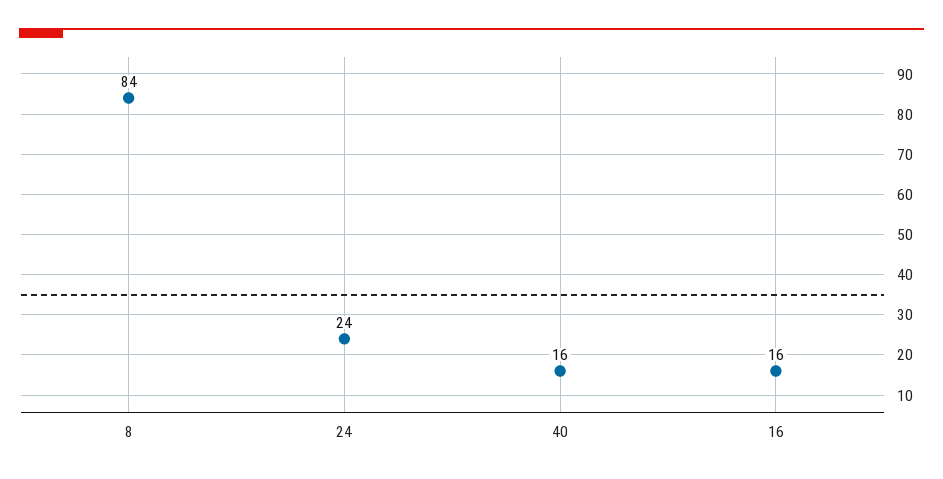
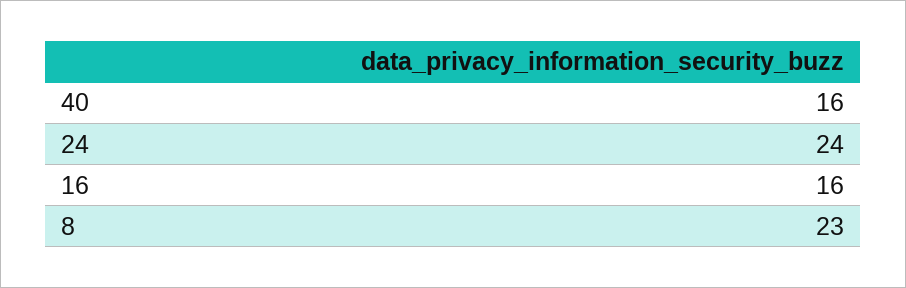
  {
-   "8": 84,
+   "8": 23,
    "24": 24,
    "40": 16,
    "16": 16
  }

